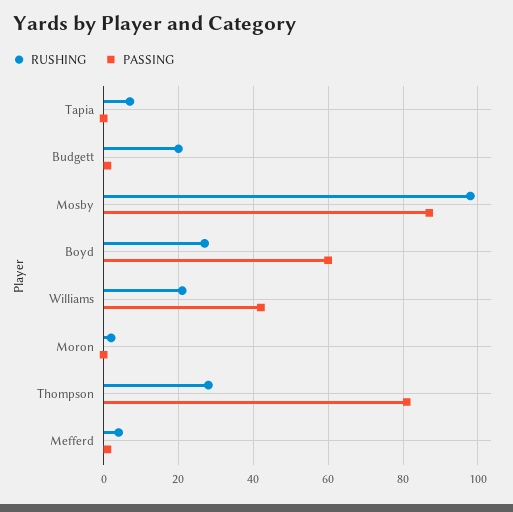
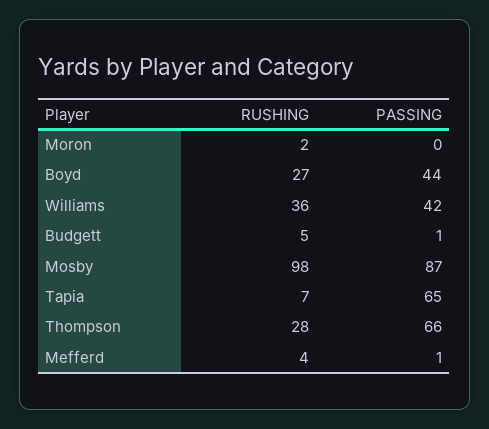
  {
    "RUSHING": {
      "Tapia": 7,
-     "Budgett": 20,
+     "Budgett": 5,
      "Mosby": 98,
      "Boyd": 27,
-     "Williams": 20,
+     "Williams": 36,
      "Moron": 2,
      "Thompson": 28,
      "Mefferd": 4
    },
    "PASSING": {
-     "Tapia": 0,
+     "Tapia": 65,
      "Budgett": 1,
      "Mosby": 87,
-     "Boyd": 60,
+     "Boyd": 44,
      "Williams": 42,
      "Moron": 0,
-     "Thompson": 80,
+     "Thompson": 66,
      "Mefferd": 1
    }
  }

